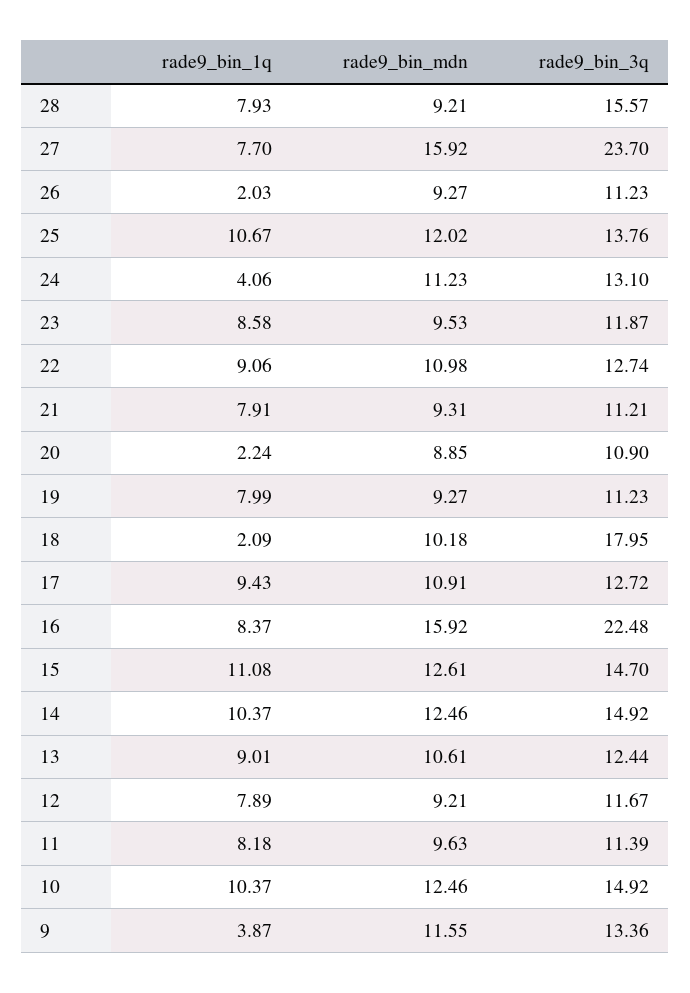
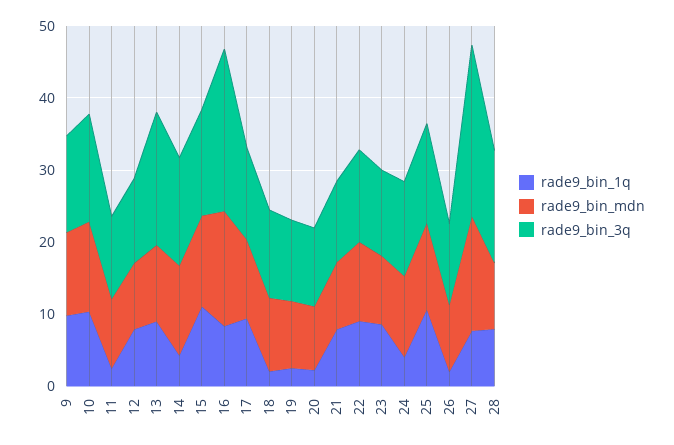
  {
    "rade9_bin_1q": {
      "28": 7.93,
      "27": 7.7,
      "26": 2.03,
      "25": 10.67,
      "24": 4.06,
      "23": 8.58,
      "22": 9.06,
      "21": 7.91,
      "20": 2.24,
-     "19": 7.99,
+     "19": 2,
      "18": 2.09,
      "17": 9.43,
      "16": 8.37,
      "15": 11.08,
-     "14": 10.37,
+     "14": 4,
      "13": 9.01,
      "12": 7.89,
-     "11": 8.18,
+     "11": 2,
      "10": 10.37,
-     "9": 3.87
+     "9": 10
    },
    "rade9_bin_mdn": {
      "28": 9.21,
      "27": 15.92,
      "26": 9.27,
      "25": 12.02,
      "24": 11.23,
      "23": 9.53,
      "22": 10.98,
      "21": 9.31,
      "20": 8.85,
      "19": 9.27,
      "18": 10.18,
      "17": 10.91,
      "16": 15.92,
      "15": 12.61,
      "14": 12.46,
      "13": 10.61,
      "12": 9.21,
      "11": 9.63,
      "10": 12.46,
      "9": 11.55
    },
    "rade9_bin_3q": {
      "28": 15.57,
      "27": 23.7,
      "26": 11.23,
      "25": 13.76,
      "24": 13.1,
      "23": 11.87,
      "22": 12.74,
      "21": 11.21,
      "20": 10.9,
      "19": 11.23,
-     "18": 17.95,
+     "18": 12,
      "17": 12.72,
      "16": 22.48,
      "15": 14.7,
      "14": 14.92,
-     "13": 12.44,
+     "13": 18,
      "12": 11.67,
      "11": 11.39,
      "10": 14.92,
      "9": 13.36
    }
  }

